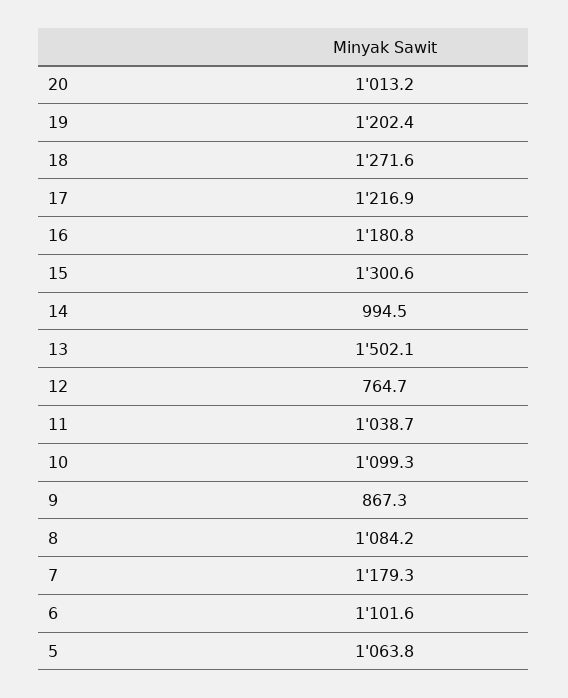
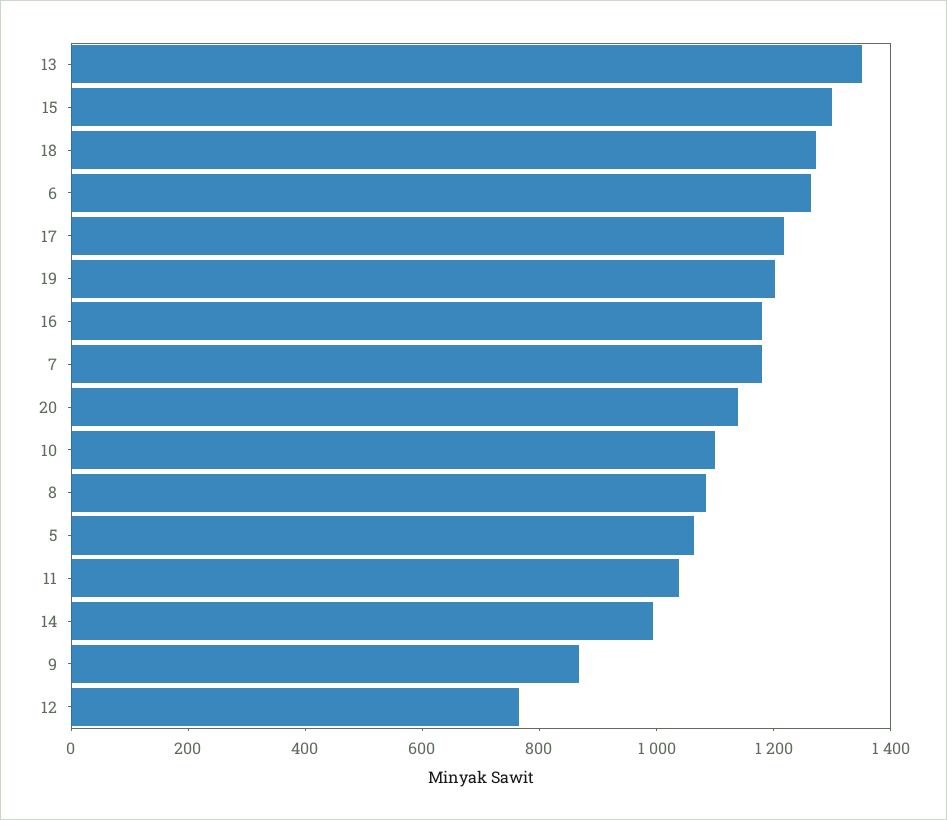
  {
-   "20": 1013.2,
+   "20": 1150,
    "19": 1202.4,
    "18": 1271.6,
    "17": 1216.9,
    "16": 1180.8,
    "15": 1300.6,
    "14": 994.5,
-   "13": 1502.1,
+   "13": 1350,
    "12": 764.7,
    "11": 1038.7,
    "10": 1099.3,
    "9": 867.3,
    "8": 1084.2,
    "7": 1179.3,
-   "6": 1101.6,
+   "6": 1250,
    "5": 1063.8
  }

